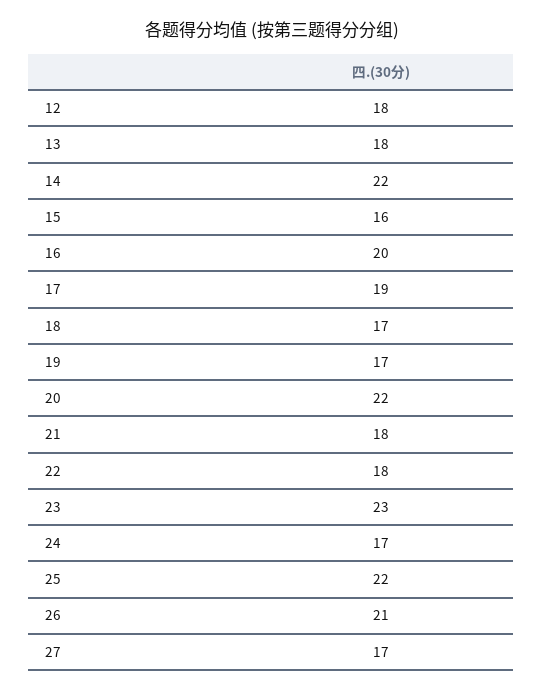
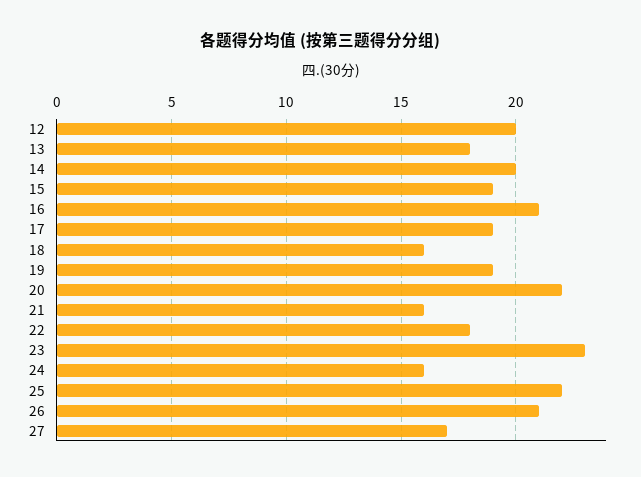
  {
-   "12": 18,
+   "12": 20,
    "13": 18,
-   "14": 22,
+   "14": 20,
-   "15": 16,
+   "15": 19,
-   "16": 20,
+   "16": 21,
    "17": 19,
-   "18": 17,
+   "18": 16,
-   "19": 17,
+   "19": 19,
    "20": 22,
-   "21": 18,
+   "21": 16,
    "22": 18,
    "23": 23,
-   "24": 17,
+   "24": 16,
    "25": 22,
    "26": 21,
    "27": 17
  }

